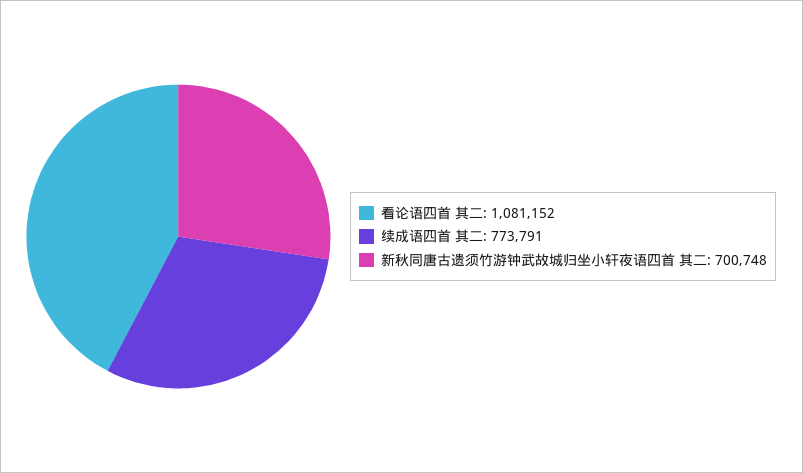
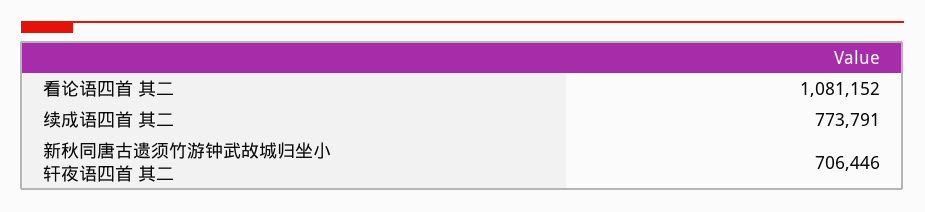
  {
    "看论语四首 其二": 1081152,
    "续成语四首 其二": 773791,
-   "新秋同唐古遗须竹游钟武故城归坐小轩夜语四首 其二": 700748
+   "新秋同唐古遗须竹游钟武故城归坐小轩夜语四首 其二": 706446
  }

